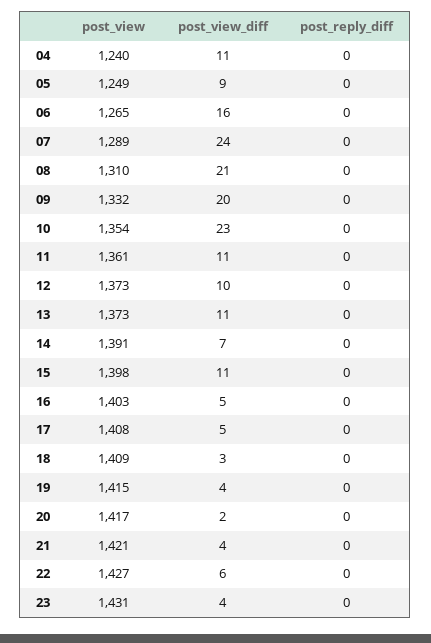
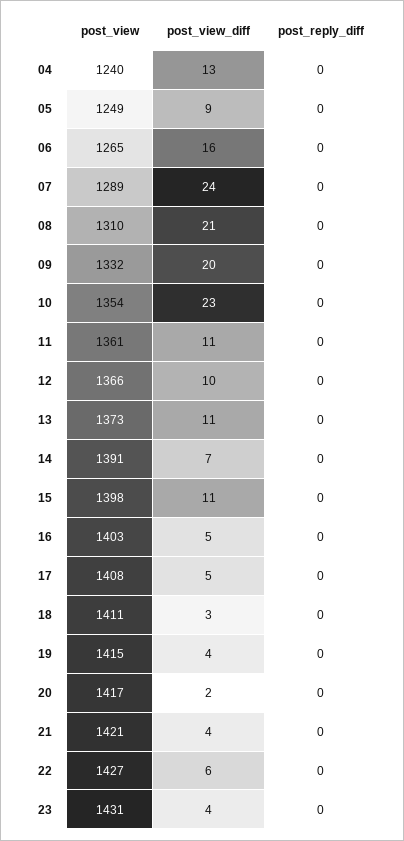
  {
    "post_view": {
      "04": 1240,
      "05": 1249,
      "06": 1265,
      "07": 1289,
      "08": 1310,
      "09": 1332,
      "10": 1354,
      "11": 1361,
-     "12": 1373,
+     "12": 1366,
      "13": 1373,
      "14": 1391,
      "15": 1398,
      "16": 1403,
      "17": 1408,
-     "18": 1409,
+     "18": 1411,
      "19": 1415,
      "20": 1417,
      "21": 1421,
      "22": 1427,
      "23": 1431
    },
    "post_view_diff": {
-     "04": 11,
+     "04": 13,
      "05": 9,
      "06": 16,
      "07": 24,
      "08": 21,
      "09": 20,
      "10": 23,
      "11": 11,
      "12": 10,
      "13": 11,
      "14": 7,
      "15": 11,
      "16": 5,
      "17": 5,
      "18": 3,
      "19": 4,
      "20": 2,
      "21": 4,
      "22": 6,
      "23": 4
    },
    "post_reply_diff": {
      "04": 0,
      "05": 0,
      "06": 0,
      "07": 0,
      "08": 0,
      "09": 0,
      "10": 0,
      "11": 0,
      "12": 0,
      "13": 0,
      "14": 0,
      "15": 0,
      "16": 0,
      "17": 0,
      "18": 0,
      "19": 0,
      "20": 0,
      "21": 0,
      "22": 0,
      "23": 0
    }
  }

